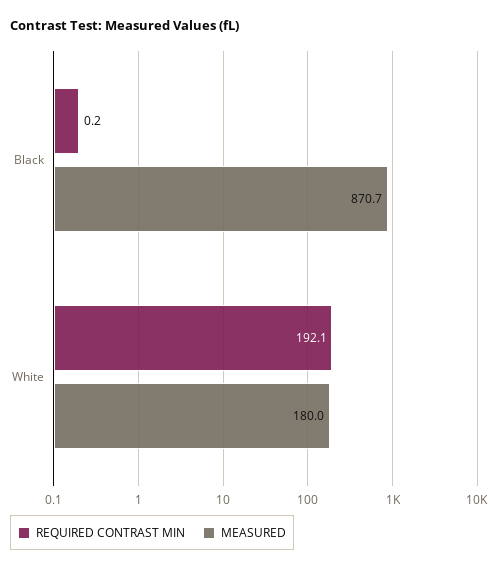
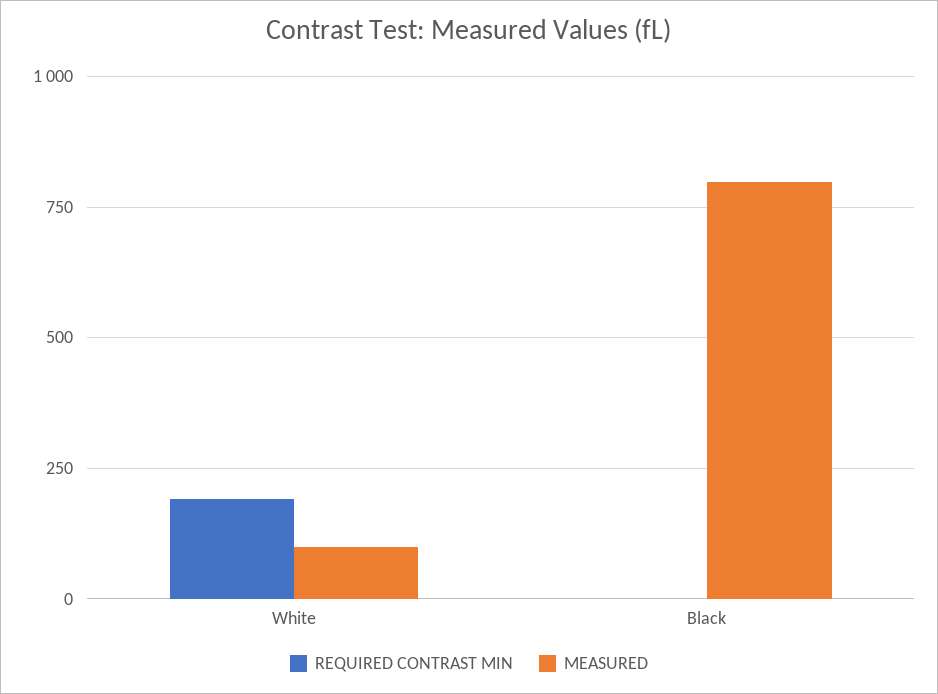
  {
    "REQUIRED CONTRAST MIN": {
      "Black": 0.2,
      "White": 192.1
    },
    "MEASURED": {
-     "Black": 870.7,
+     "Black": 800,
-     "White": 180
+     "White": 100
    }
  }

